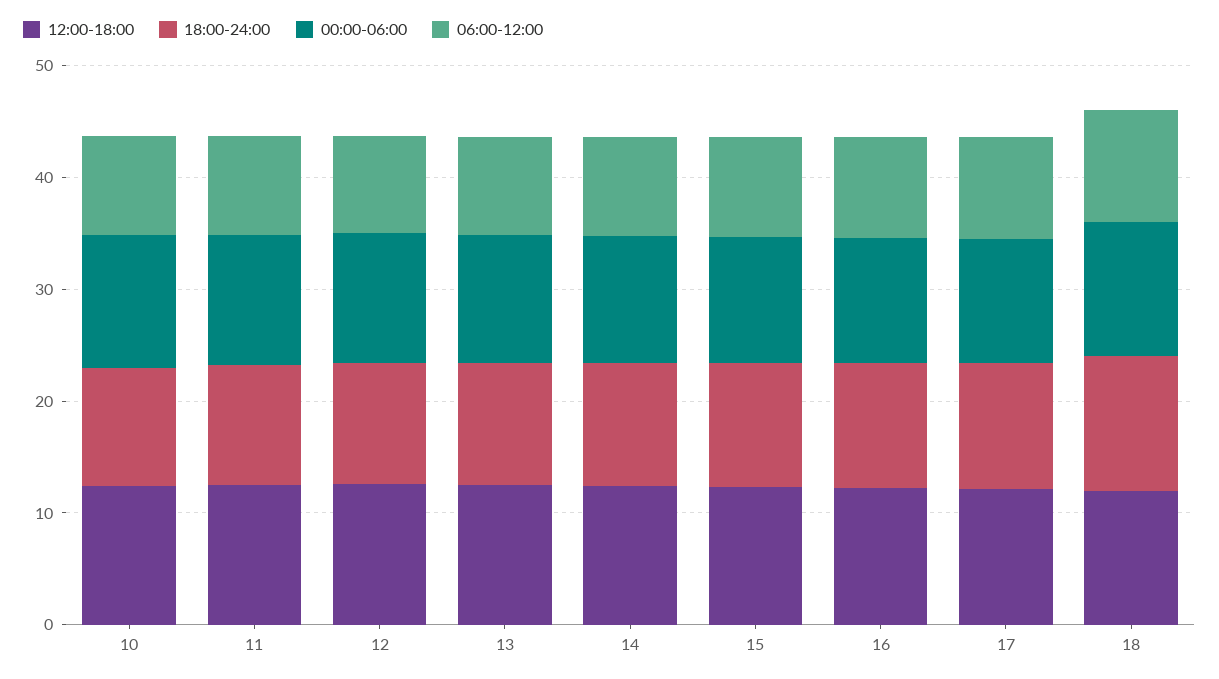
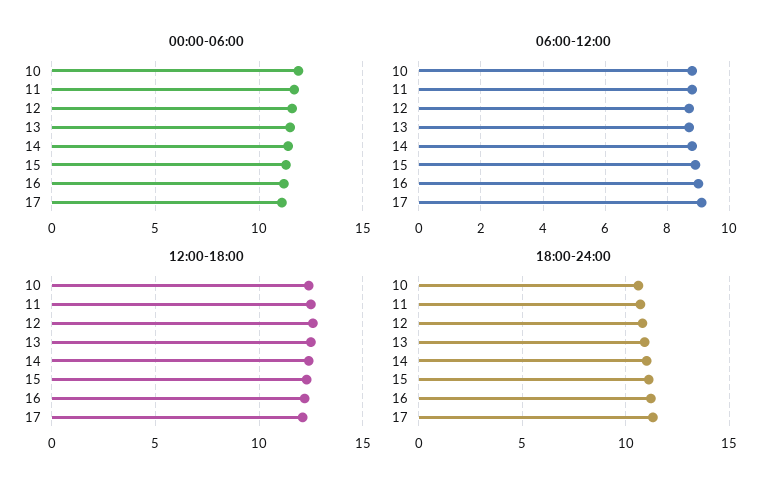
  {
    "12:00-18:00": {
      "10": 12.5,
      "11": 12.5,
      "12": 12.5,
      "13": 12.5,
      "14": 12.5,
      "15": 12.5,
      "16": 12,
-     "17": 12,
+     "17": 12
-     "18": 12
    },
    "18:00-24:00": {
      "10": 10.5,
      "11": 10.5,
      "12": 11,
      "13": 11,
      "14": 11,
      "15": 11,
      "16": 11,
-     "17": 11.5,
+     "17": 11.5
-     "18": 12
    },
    "00:00-06:00": {
      "10": 12,
      "11": 11.5,
      "12": 11.5,
      "13": 11.5,
      "14": 11.5,
      "15": 11.5,
      "16": 11,
-     "17": 11,
+     "17": 11
-     "18": 12
    },
    "06:00-12:00": {
      "10": 9,
      "11": 9,
      "12": 8.5,
      "13": 8.5,
      "14": 9,
      "15": 9,
      "16": 9,
-     "17": 9,
+     "17": 9
-     "18": 10
    }
  }

